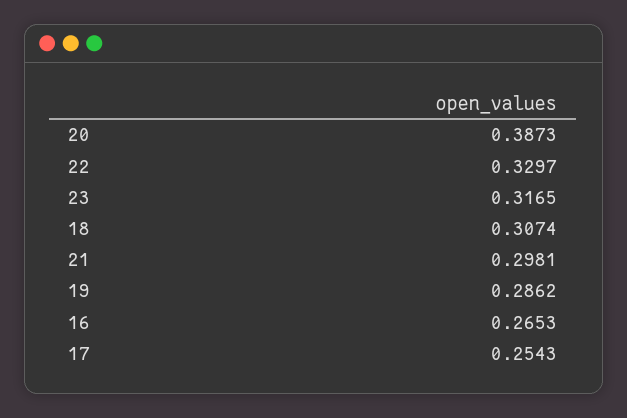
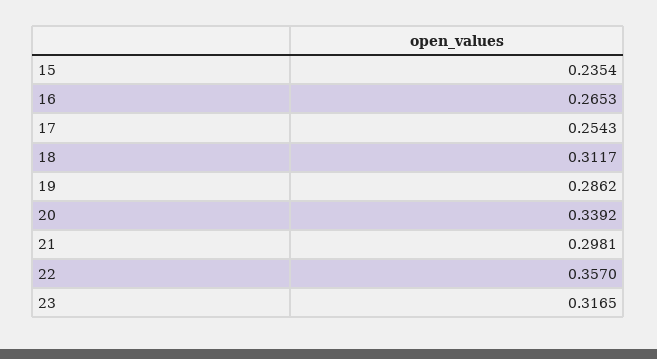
  {
-   "20": 0.3873,
+   "20": 0.3392,
-   "22": 0.3297,
+   "22": 0.357,
    "23": 0.3165,
-   "18": 0.3074,
+   "18": 0.3117,
    "21": 0.2981,
    "19": 0.2862,
    "16": 0.2653,
-   "17": 0.2543
+   "17": 0.2543,
+   "15": 0.2354
  }

